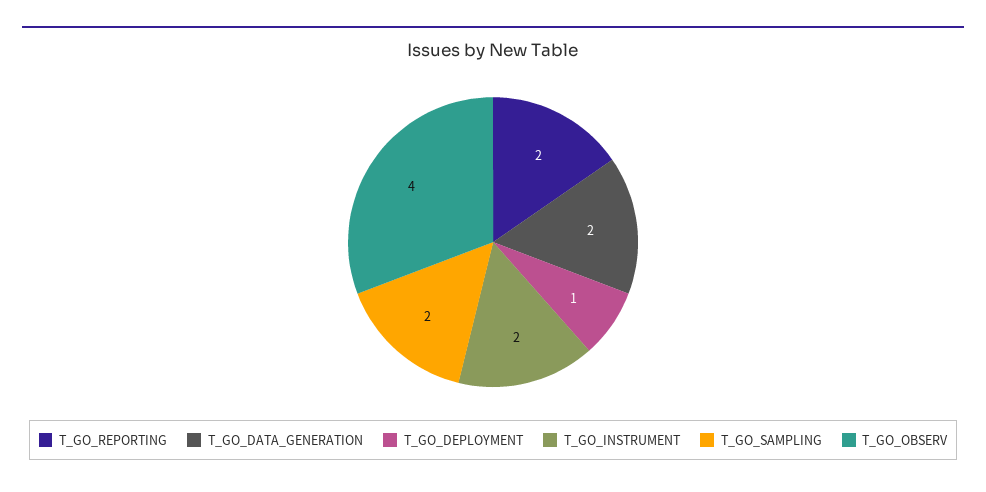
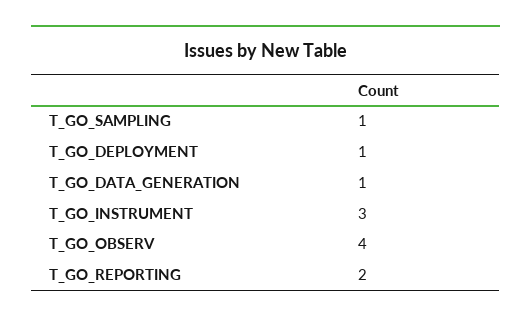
  {
    "T_GO_REPORTING": 2,
-   "T_GO_DATA_GENERATION": 2,
+   "T_GO_DATA_GENERATION": 1,
    "T_GO_DEPLOYMENT": 1,
-   "T_GO_INSTRUMENT": 2,
+   "T_GO_INSTRUMENT": 3,
-   "T_GO_SAMPLING": 2,
+   "T_GO_SAMPLING": 1,
    "T_GO_OBSERV": 4
  }

